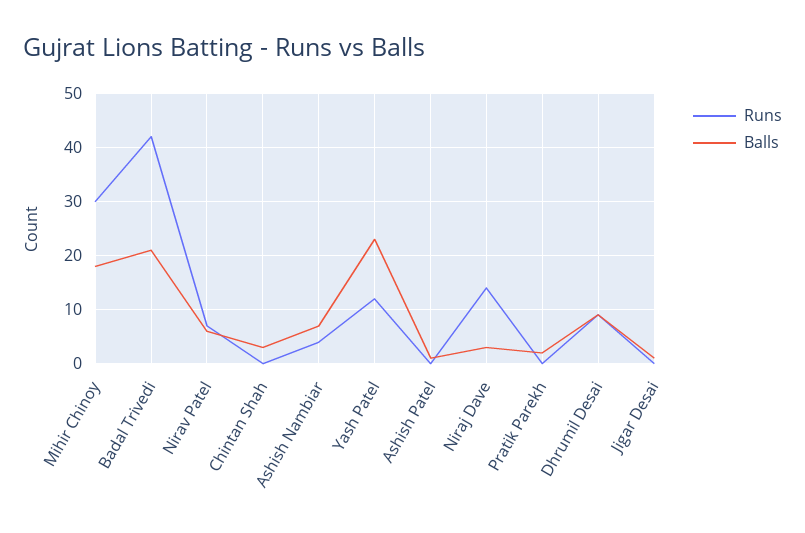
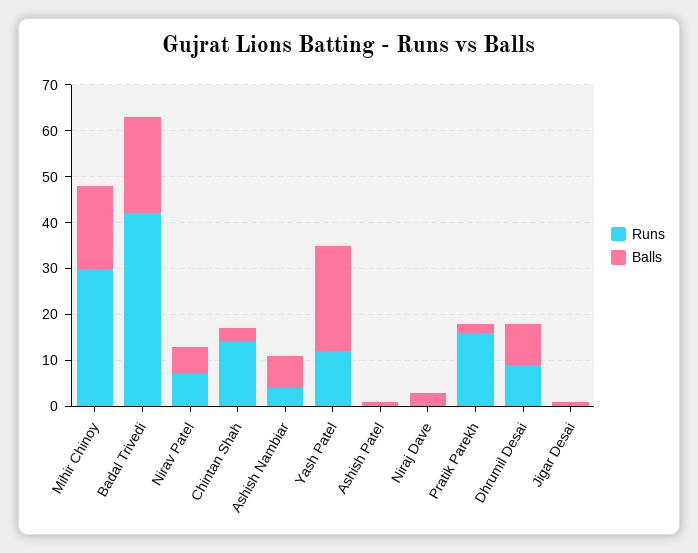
  {
    "Runs": {
      "Mihir Chinoy": 30,
      "Badal Trivedi": 40,
      "Nirav Patel": 5,
-     "Chintan Shah": 0,
+     "Chintan Shah": 15,
      "Ashish Nambiar": 5,
      "Yash Patel": 10,
      "Ashish Patel": 0,
-     "Niraj Dave": 15,
+     "Niraj Dave": 0,
-     "Pratik Parekh": 0,
+     "Pratik Parekh": 15,
      "Dhrumil Desai": 10,
      "Jigar Desai": 0
    },
    "Balls": {
      "Mihir Chinoy": 20,
      "Badal Trivedi": 20,
      "Nirav Patel": 5,
      "Chintan Shah": 5,
      "Ashish Nambiar": 5,
      "Yash Patel": 25,
      "Ashish Patel": 0,
      "Niraj Dave": 5,
      "Pratik Parekh": 0,
      "Dhrumil Desai": 10,
      "Jigar Desai": 0
    }
  }

